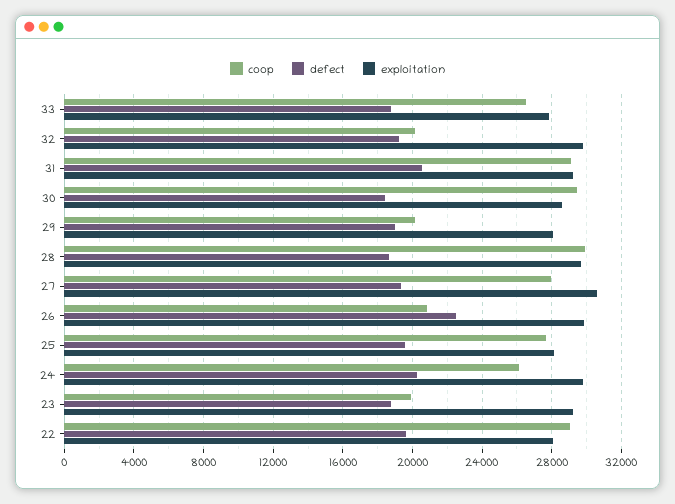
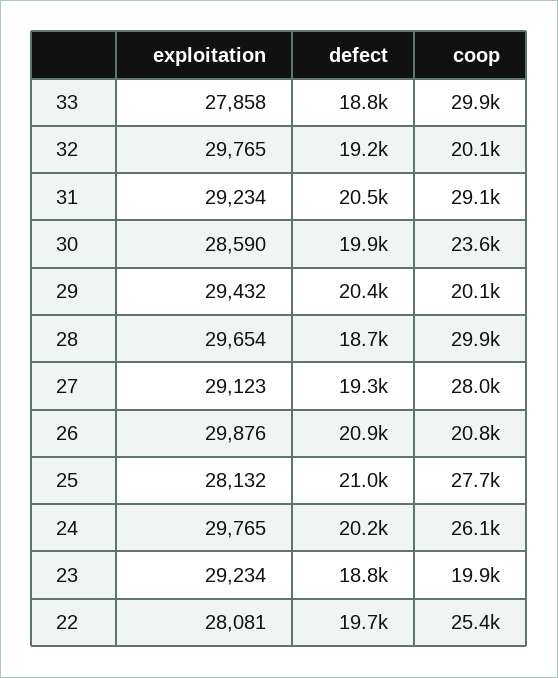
  {
    "coop": {
-     "33": 26500,
+     "33": 29900,
      "32": 20100,
      "31": 29100,
-     "30": 29500,
+     "30": 23600,
      "29": 20100,
      "28": 29900,
      "27": 28000,
      "26": 20800,
      "25": 27700,
      "24": 26100,
      "23": 19900,
-     "22": 29000
+     "22": 25400
    },
    "defect": {
      "33": 18800,
      "32": 19200,
      "31": 20500,
-     "30": 18500,
+     "30": 19900,
-     "29": 19000,
+     "29": 20400,
      "28": 18700,
      "27": 19300,
-     "26": 22500,
+     "26": 20900,
-     "25": 19500,
+     "25": 21000,
      "24": 20200,
      "23": 18800,
      "22": 19700
    },
    "exploitation": {
      "33": 27858,
      "32": 29765,
      "31": 29234,
      "30": 28590,
-     "29": 28000,
+     "29": 29432,
      "28": 29654,
-     "27": 30500,
+     "27": 29123,
      "26": 29876,
      "25": 28132,
      "24": 29765,
      "23": 29234,
      "22": 28081
    }
  }

